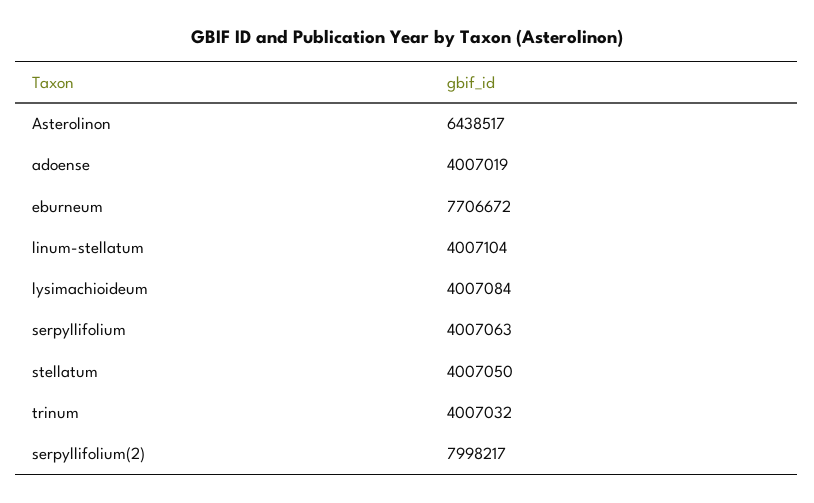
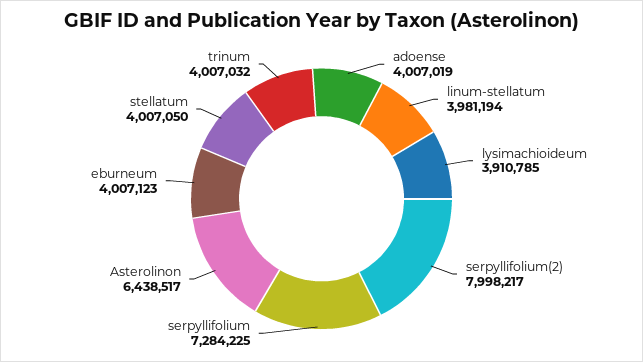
  {
    "Asterolinon": 6438517,
    "adoense": 4007019,
-   "eburneum": 7706672,
+   "eburneum": 4007123,
-   "linum-stellatum": 4007104,
+   "linum-stellatum": 3981194,
-   "lysimachioideum": 4007084,
+   "lysimachioideum": 3910785,
-   "serpyllifolium": 4007063,
+   "serpyllifolium": 7284225,
    "stellatum": 4007050,
    "trinum": 4007032,
    "serpyllifolium(2)": 7998217
  }

